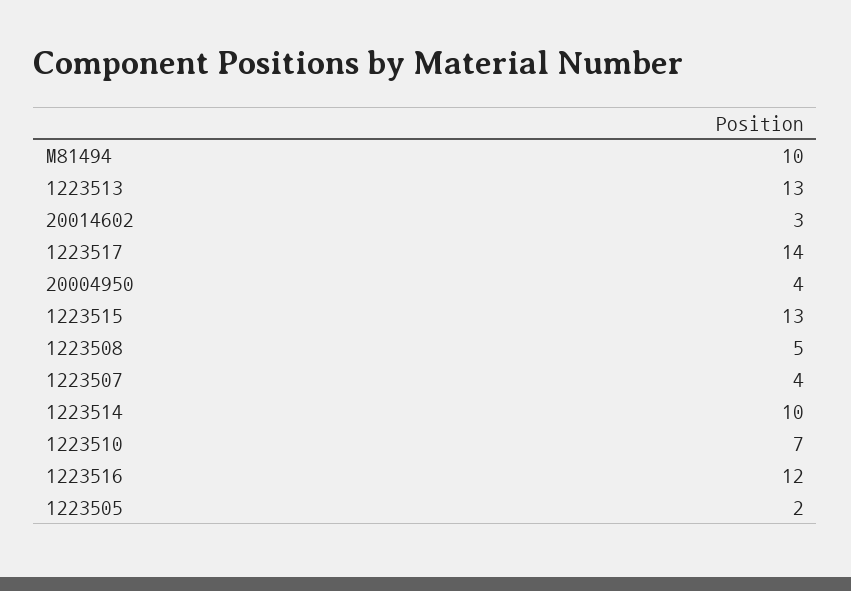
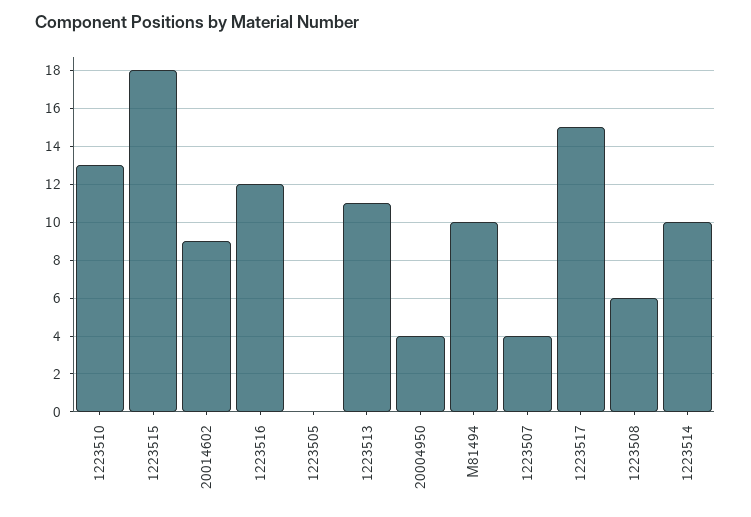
  {
    "M81494": 10,
-   "1223513": 13,
+   "1223513": 11,
-   "20014602": 3,
+   "20014602": 9,
-   "1223517": 14,
+   "1223517": 15,
    "20004950": 4,
-   "1223515": 13,
+   "1223515": 18,
-   "1223508": 5,
+   "1223508": 6,
    "1223507": 4,
    "1223514": 10,
-   "1223510": 7,
+   "1223510": 13,
    "1223516": 12,
-   "1223505": 2
+   "1223505": 0
  }

